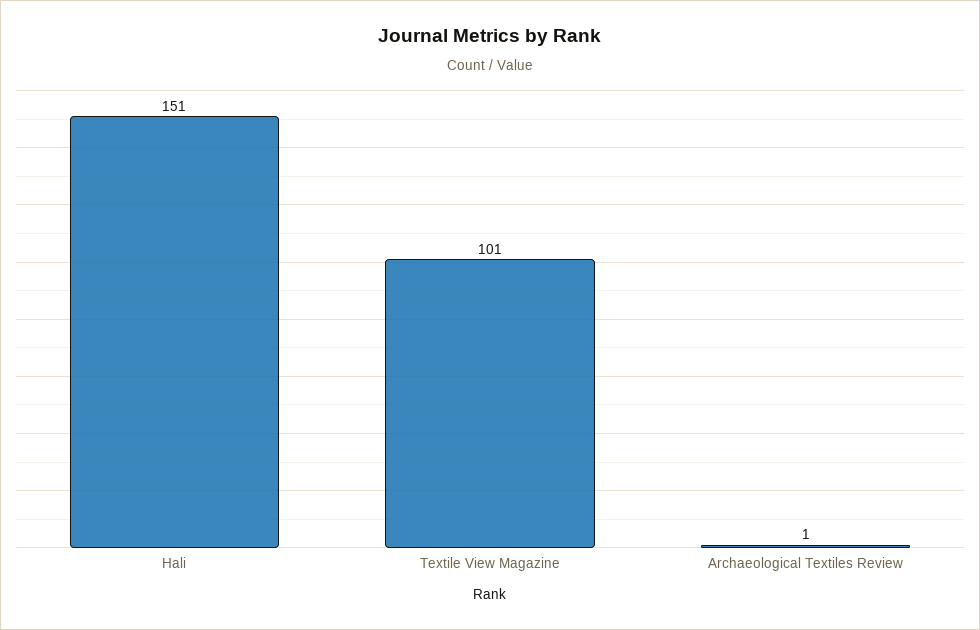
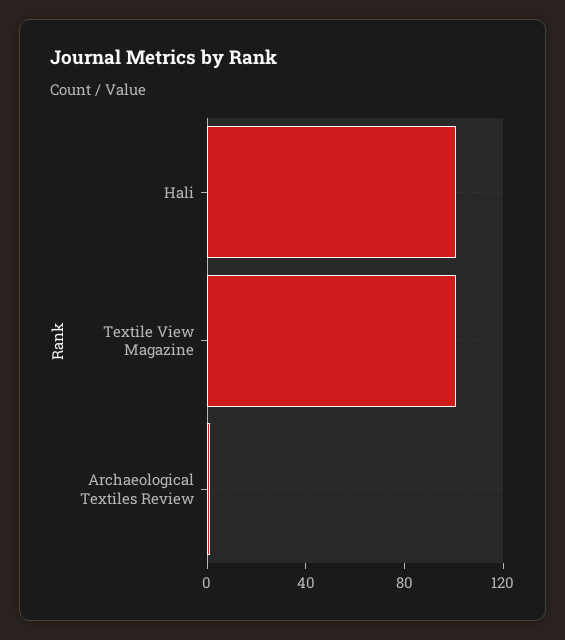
  {
-   "Hali": 151,
+   "Hali": 100,
    "Textile View Magazine": 101,
    "Archaeological Textiles Review": 1
  }

